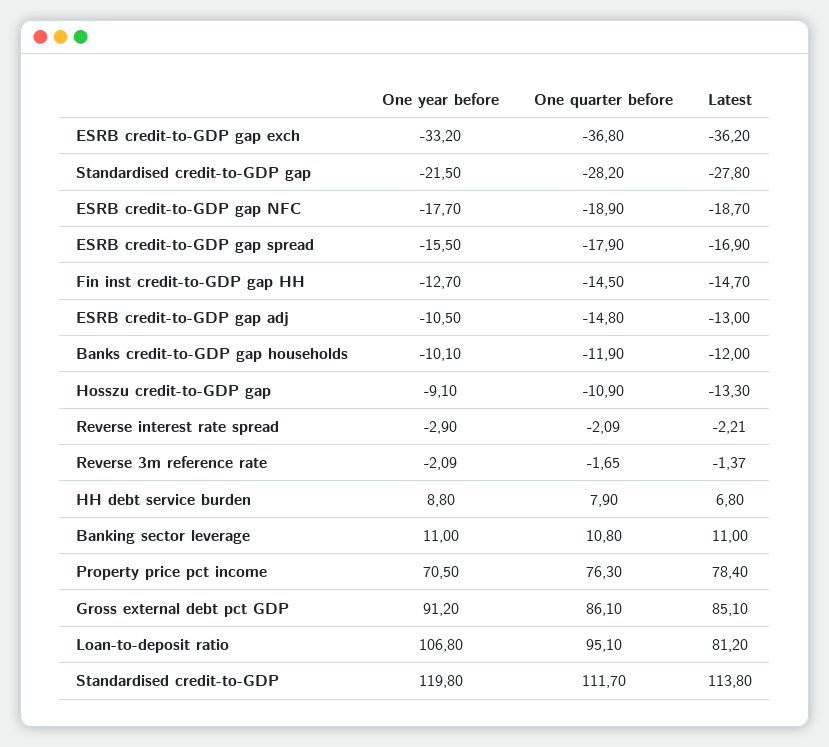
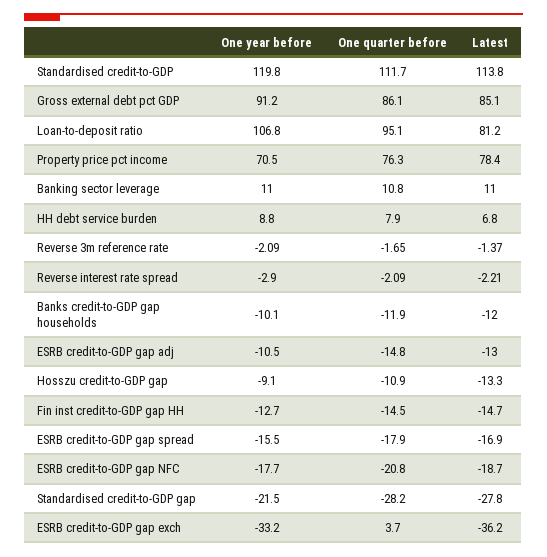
  {
    "One year before": {
      "ESRB credit-to-GDP gap exch": -33.2,
      "Standardised credit-to-GDP gap": -21.5,
      "ESRB credit-to-GDP gap NFC": -17.7,
      "ESRB credit-to-GDP gap spread": -15.5,
      "Fin inst credit-to-GDP gap HH": -12.7,
      "ESRB credit-to-GDP gap adj": -10.5,
      "Banks credit-to-GDP gap households": -10.1,
      "Hosszu credit-to-GDP gap": -9.1,
      "Reverse interest rate spread": -2.9,
      "Reverse 3m reference rate": -2.09,
      "HH debt service burden": 8.8,
      "Banking sector leverage": 11,
      "Property price pct income": 70.5,
      "Gross external debt pct GDP": 91.2,
      "Loan-to-deposit ratio": 106.8,
      "Standardised credit-to-GDP": 119.8
    },
    "One quarter before": {
-     "ESRB credit-to-GDP gap exch": -36.8,
+     "ESRB credit-to-GDP gap exch": 3.7,
      "Standardised credit-to-GDP gap": -28.2,
-     "ESRB credit-to-GDP gap NFC": -18.9,
+     "ESRB credit-to-GDP gap NFC": -20.8,
      "ESRB credit-to-GDP gap spread": -17.9,
      "Fin inst credit-to-GDP gap HH": -14.5,
      "ESRB credit-to-GDP gap adj": -14.8,
      "Banks credit-to-GDP gap households": -11.9,
      "Hosszu credit-to-GDP gap": -10.9,
      "Reverse interest rate spread": -2.09,
      "Reverse 3m reference rate": -1.65,
      "HH debt service burden": 7.9,
      "Banking sector leverage": 10.8,
      "Property price pct income": 76.3,
      "Gross external debt pct GDP": 86.1,
      "Loan-to-deposit ratio": 95.1,
      "Standardised credit-to-GDP": 111.7
    },
    "Latest": {
      "ESRB credit-to-GDP gap exch": -36.2,
      "Standardised credit-to-GDP gap": -27.8,
      "ESRB credit-to-GDP gap NFC": -18.7,
      "ESRB credit-to-GDP gap spread": -16.9,
      "Fin inst credit-to-GDP gap HH": -14.7,
      "ESRB credit-to-GDP gap adj": -13,
      "Banks credit-to-GDP gap households": -12,
      "Hosszu credit-to-GDP gap": -13.3,
      "Reverse interest rate spread": -2.21,
      "Reverse 3m reference rate": -1.37,
      "HH debt service burden": 6.8,
      "Banking sector leverage": 11,
      "Property price pct income": 78.4,
      "Gross external debt pct GDP": 85.1,
      "Loan-to-deposit ratio": 81.2,
      "Standardised credit-to-GDP": 113.8
    }
  }

